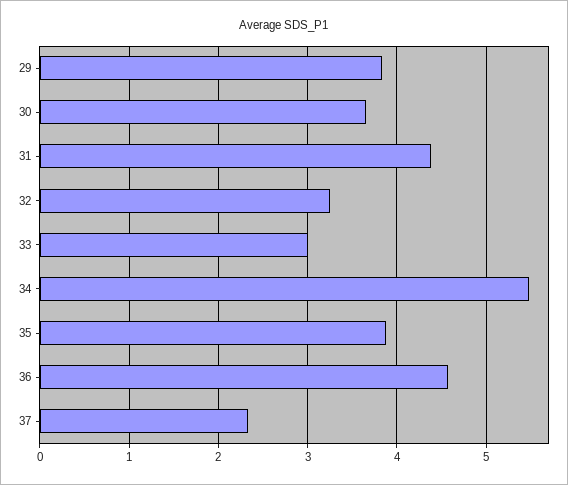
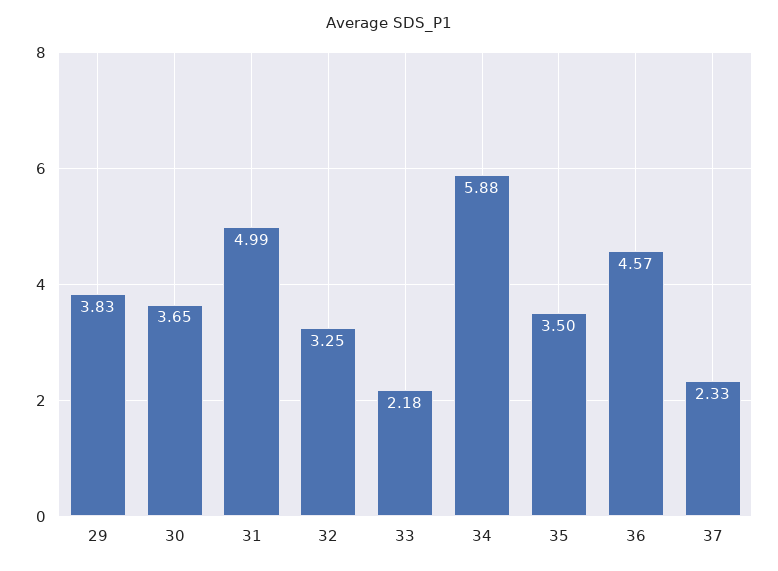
  {
    "29": 3.83,
    "30": 3.65,
-   "31": 4.4,
+   "31": 4.99,
    "32": 3.25,
-   "33": 3,
+   "33": 2.18,
-   "34": 5.5,
+   "34": 5.88,
-   "35": 3.9,
+   "35": 3.5,
    "36": 4.57,
    "37": 2.33
  }

